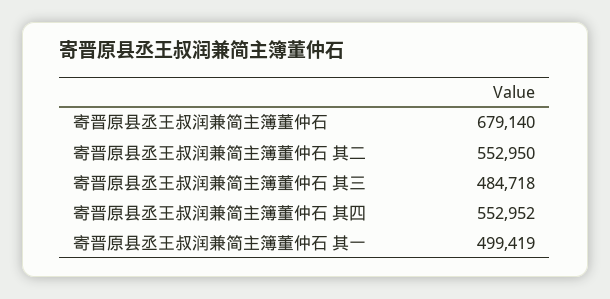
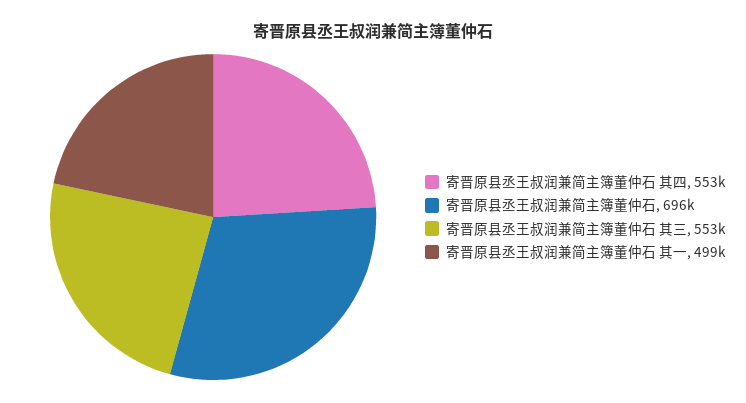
  {
-   "寄晋原县丞王叔润兼简主簿董仲石": 679140,
+   "寄晋原县丞王叔润兼简主簿董仲石": 696000,
-   "寄晋原县丞王叔润兼简主簿董仲石 其二": 552950,
-   "寄晋原县丞王叔润兼简主簿董仲石 其三": 484718,
+   "寄晋原县丞王叔润兼简主簿董仲石 其三": 553000,
    "寄晋原县丞王叔润兼简主簿董仲石 其四": 552952,
    "寄晋原县丞王叔润兼简主簿董仲石 其一": 499419
  }

